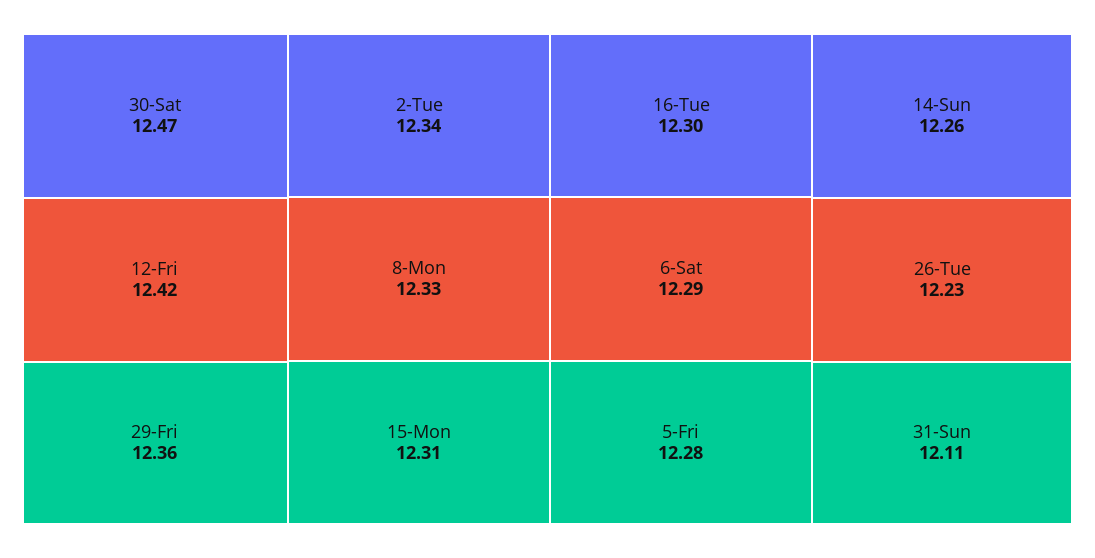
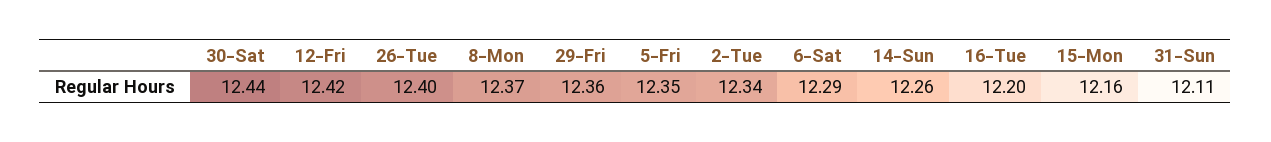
  {
-   "30-Sat": 12.47,
+   "30-Sat": 12.44,
    "12-Fri": 12.42,
    "29-Fri": 12.36,
    "2-Tue": 12.34,
-   "8-Mon": 12.33,
+   "8-Mon": 12.37,
-   "15-Mon": 12.31,
+   "15-Mon": 12.16,
-   "16-Tue": 12.3,
+   "16-Tue": 12.2,
    "6-Sat": 12.29,
-   "5-Fri": 12.28,
+   "5-Fri": 12.35,
    "14-Sun": 12.26,
-   "26-Tue": 12.23,
+   "26-Tue": 12.4,
    "31-Sun": 12.11
  }

